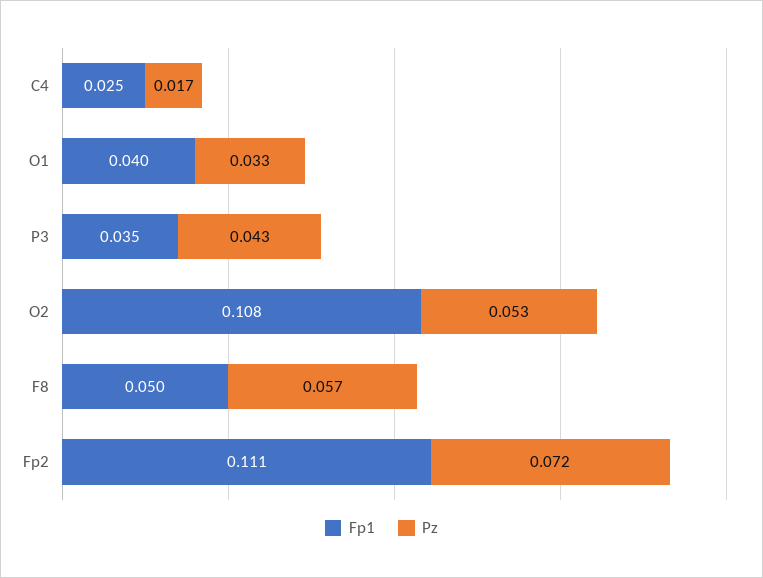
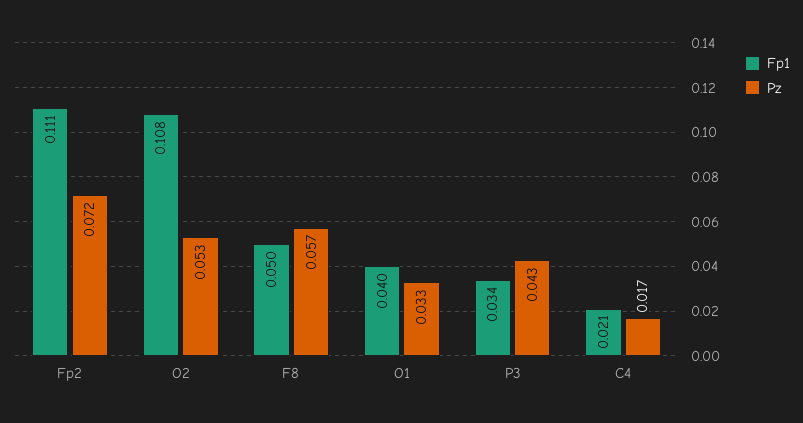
  {
    "Fp1": {
-     "C4": 0.025,
+     "C4": 0.021,
      "O1": 0.04,
-     "P3": 0.035,
+     "P3": 0.034,
      "O2": 0.108,
      "F8": 0.05,
      "Fp2": 0.111
    },
    "Pz": {
      "C4": 0.017,
      "O1": 0.033,
      "P3": 0.043,
      "O2": 0.053,
      "F8": 0.057,
      "Fp2": 0.072
    }
  }

